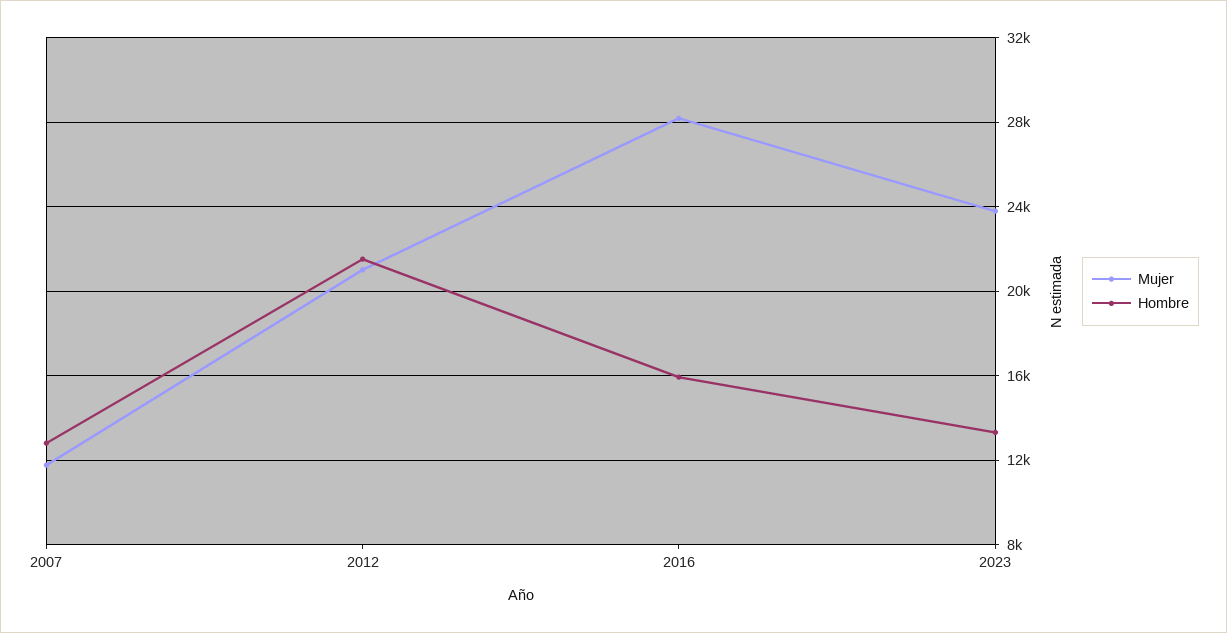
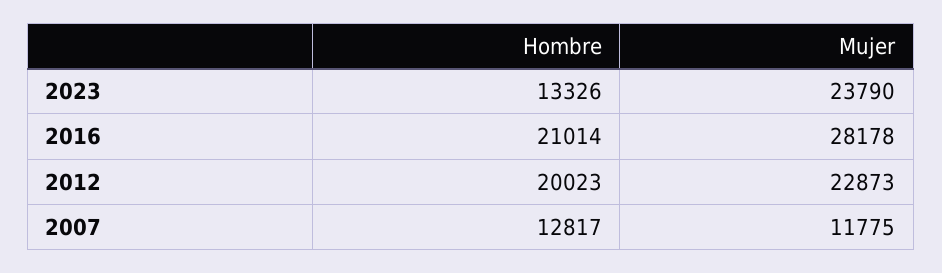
  {
    "Mujer": {
      "2007": 11775,
-     "2012": 21000,
+     "2012": 22873,
      "2016": 28178,
      "2023": 23790
    },
    "Hombre": {
      "2007": 12817,
-     "2012": 21500,
+     "2012": 20023,
-     "2016": 16000,
+     "2016": 21014,
      "2023": 13326
    }
  }

